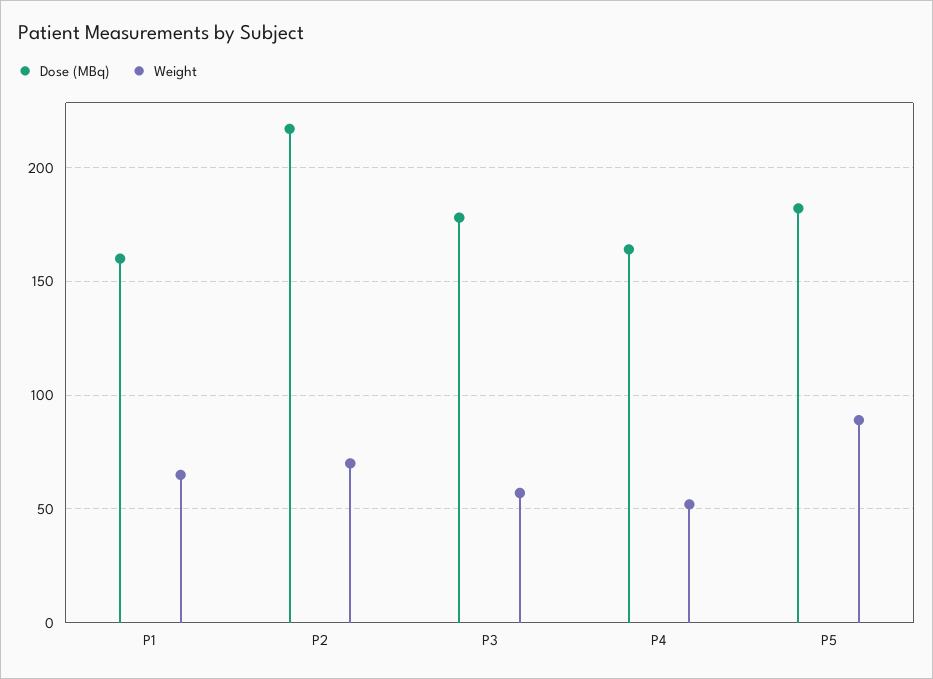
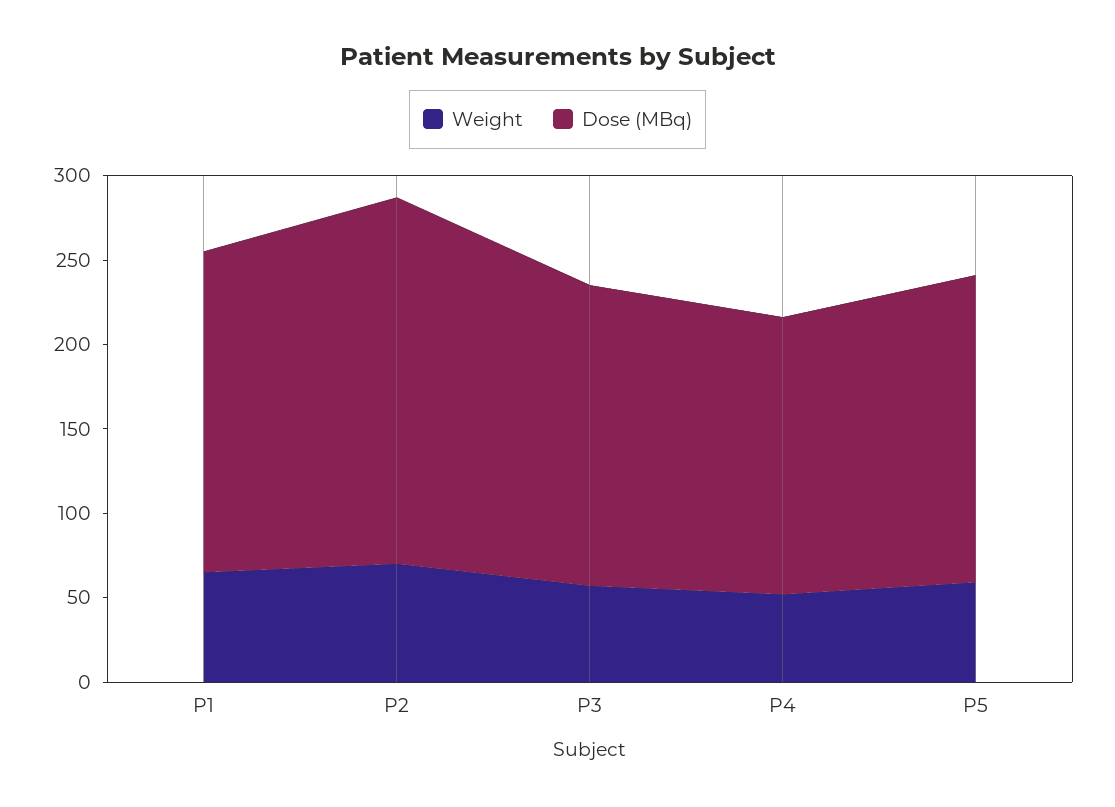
  {
    "Dose (MBq)": {
-     "P1": 160,
+     "P1": 190,
      "P2": 215,
      "P3": 180,
      "P4": 165,
      "P5": 180
    },
    "Weight": {
      "P1": 65,
      "P2": 70,
      "P3": 55,
      "P4": 50,
-     "P5": 90
+     "P5": 60
    }
  }

